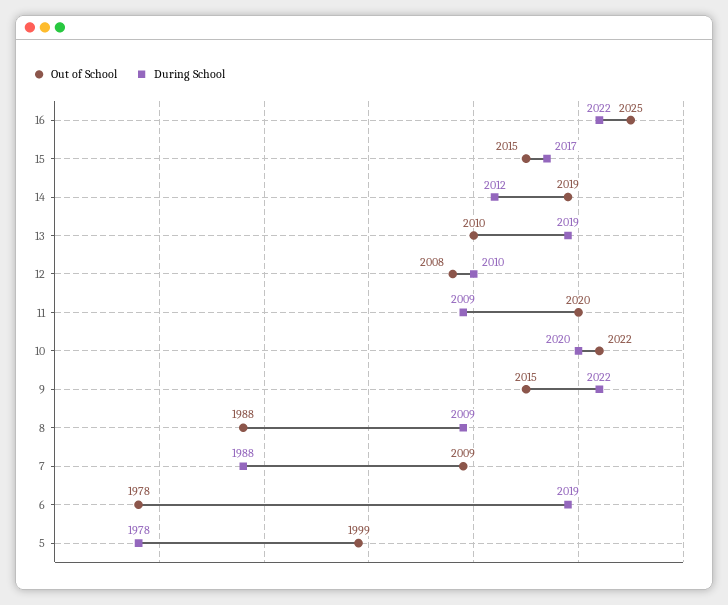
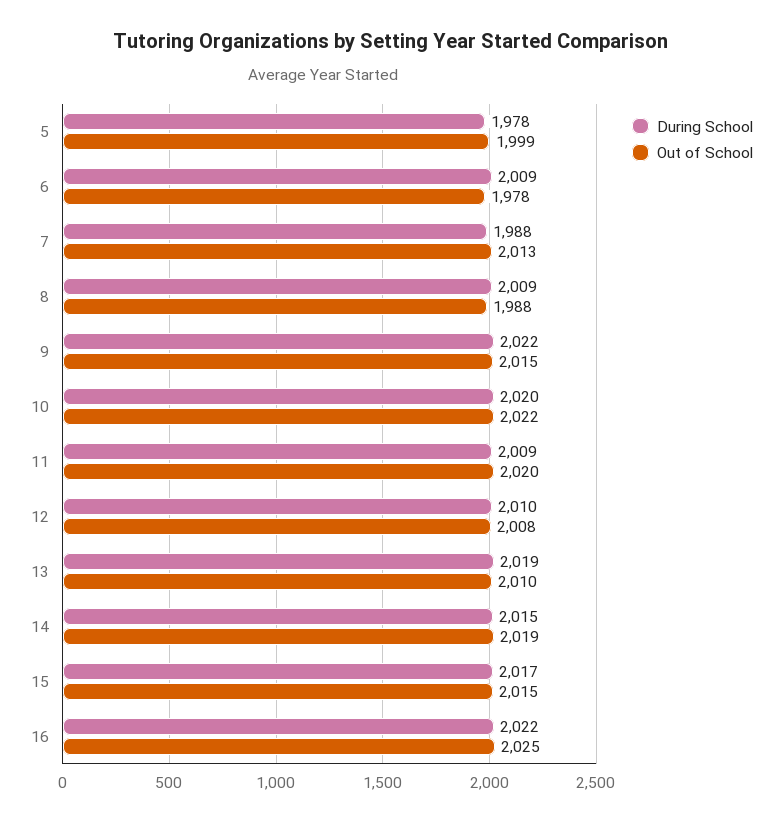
  {
    "Out of School": {
      "16": 2025,
      "15": 2015,
      "14": 2019,
      "13": 2010,
      "12": 2008,
      "11": 2020,
      "10": 2022,
      "9": 2015,
      "8": 1988,
-     "7": 2009,
+     "7": 2013,
      "6": 1978,
      "5": 1999
    },
    "During School": {
      "16": 2022,
      "15": 2017,
-     "14": 2012,
+     "14": 2015,
      "13": 2019,
      "12": 2010,
      "11": 2009,
      "10": 2020,
      "9": 2022,
      "8": 2009,
      "7": 1988,
-     "6": 2019,
+     "6": 2009,
      "5": 1978
    }
  }

